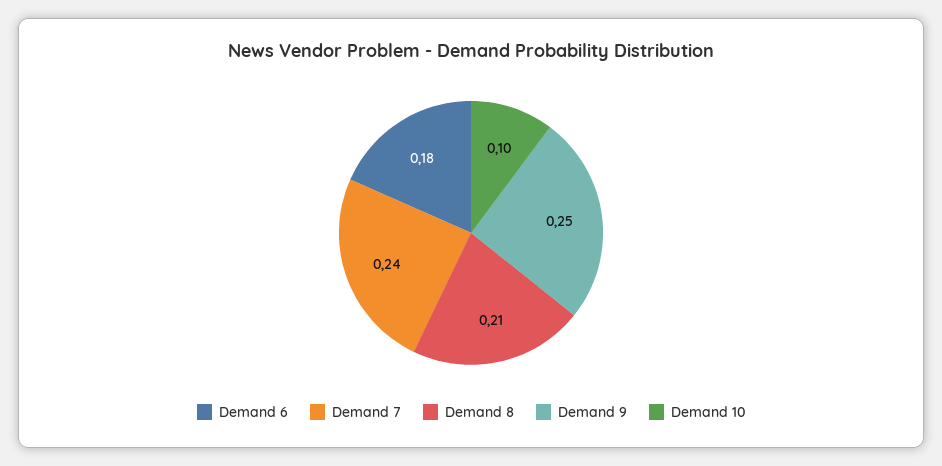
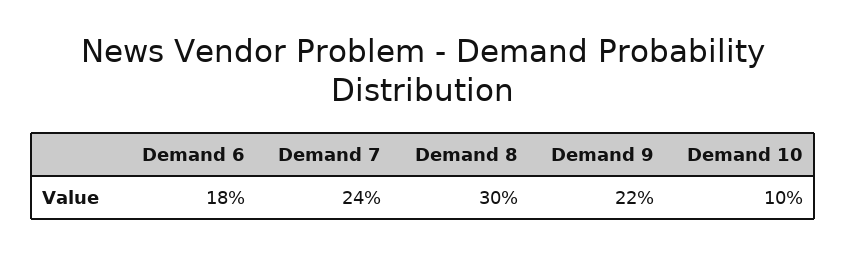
  {
    "Demand 6": 0.18,
    "Demand 7": 0.24,
-   "Demand 8": 0.21,
+   "Demand 8": 0.3,
-   "Demand 9": 0.25,
+   "Demand 9": 0.22,
    "Demand 10": 0.1
  }

